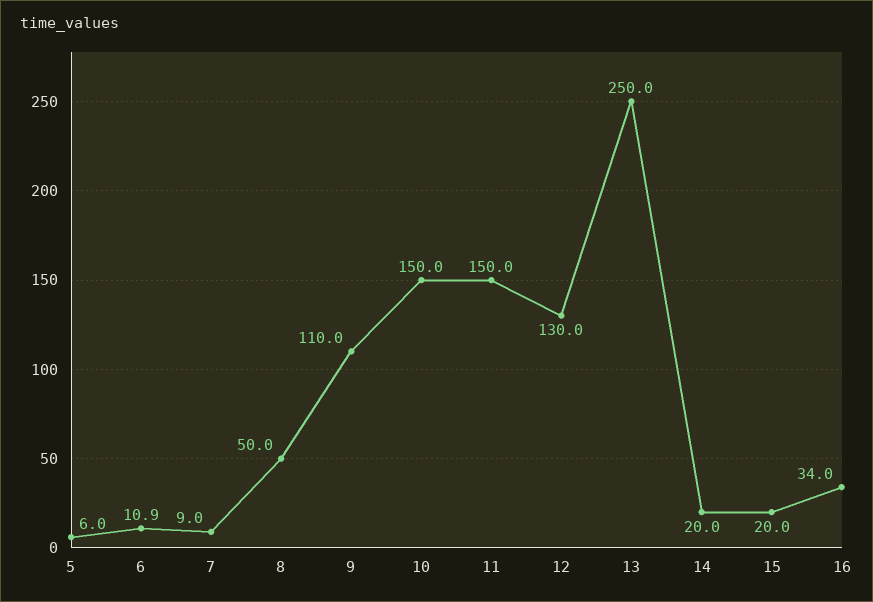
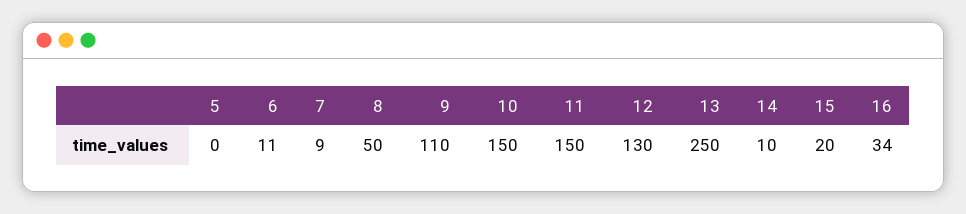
  {
-   "5": 6,
+   "5": 0,
    "6": 10.9,
    "7": 9,
    "8": 50,
    "9": 110,
    "10": 150,
    "11": 150,
    "12": 130,
    "13": 250,
-   "14": 20,
+   "14": 10,
    "15": 20,
    "16": 34
  }

